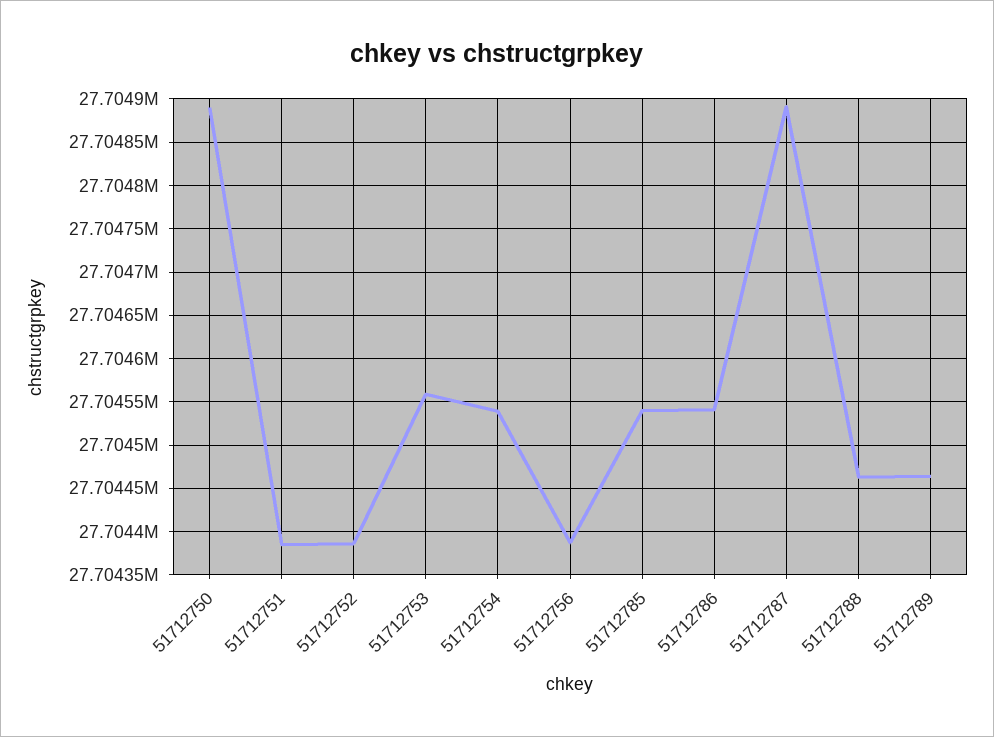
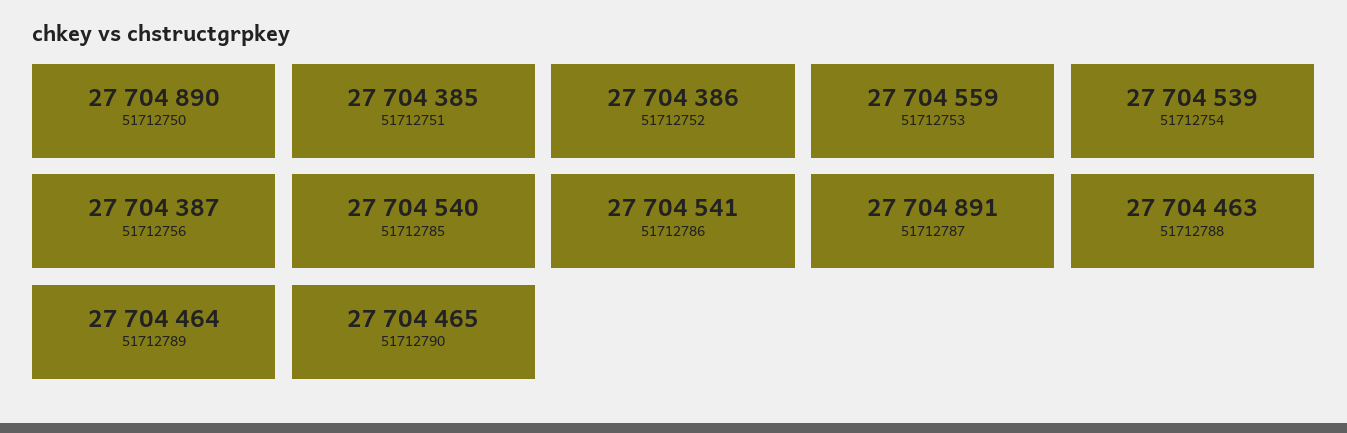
  {
    "51712750": 27704890,
    "51712751": 27704385,
    "51712752": 27704386,
    "51712753": 27704559,
    "51712754": 27704539,
    "51712756": 27704387,
    "51712785": 27704540,
    "51712786": 27704541,
    "51712787": 27704891,
    "51712788": 27704463,
-   "51712789": 27704464
+   "51712789": 27704464,
+   "51712790": 27704465
  }

